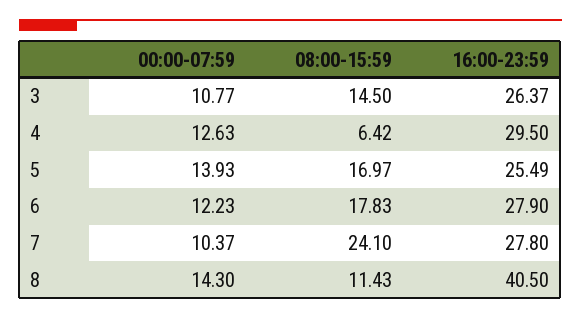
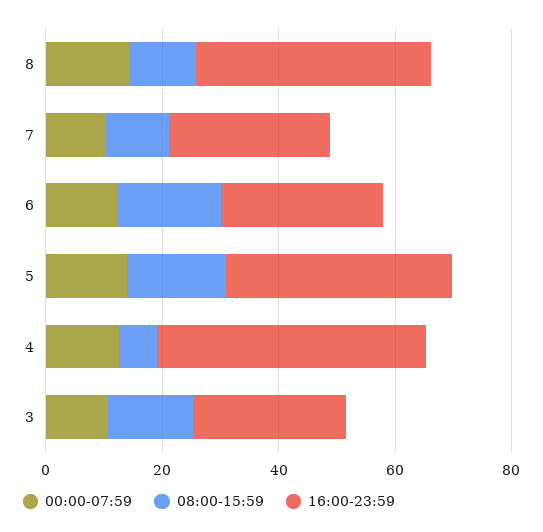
  {
    "00:00-07:59": {
      "3": 10.77,
      "4": 12.63,
      "5": 13.93,
      "6": 12.23,
      "7": 10.37,
      "8": 14.3
    },
    "08:00-15:59": {
      "3": 14.5,
      "4": 6.42,
      "5": 16.97,
      "6": 17.83,
-     "7": 24.1,
+     "7": 10,
      "8": 11.43
    },
    "16:00-23:59": {
      "3": 26.37,
-     "4": 29.5,
+     "4": 45,
-     "5": 25.49,
+     "5": 40,
      "6": 27.9,
      "7": 27.8,
      "8": 40.5
    }
  }

